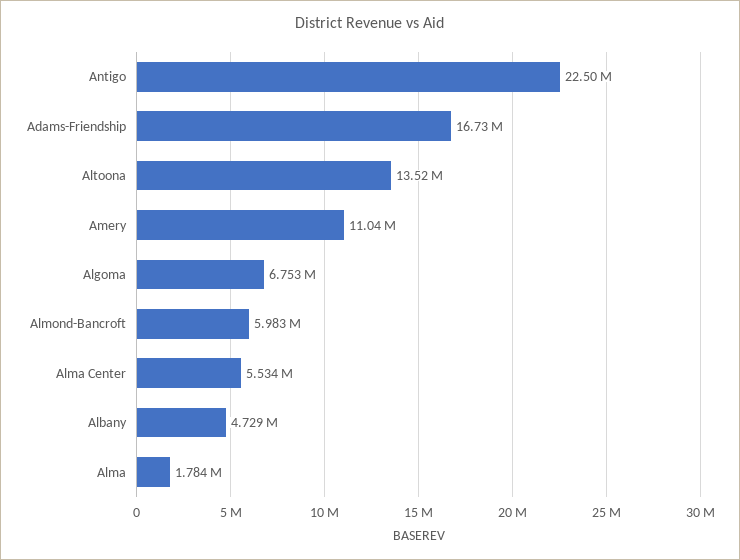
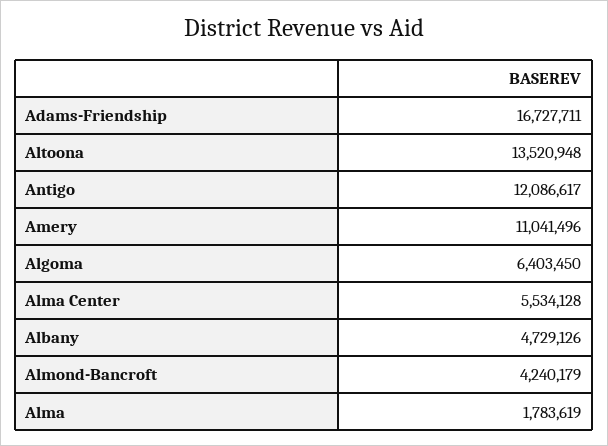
  {
-   "Antigo": 22500000,
+   "Antigo": 12086617,
    "Adams-Friendship": 16727711,
    "Altoona": 13520948,
    "Amery": 11041496,
-   "Algoma": 6753000,
+   "Algoma": 6403450,
-   "Almond-Bancroft": 5983000,
+   "Almond-Bancroft": 4240179,
    "Alma Center": 5534128,
    "Albany": 4729126,
    "Alma": 1783619
  }

